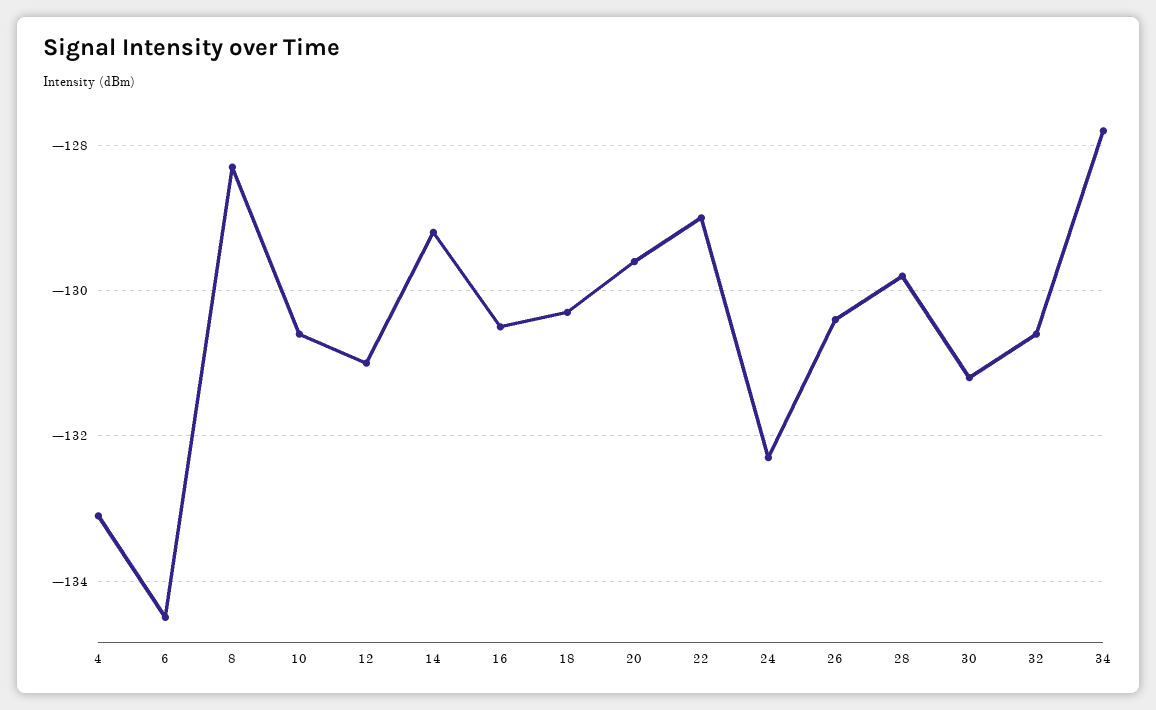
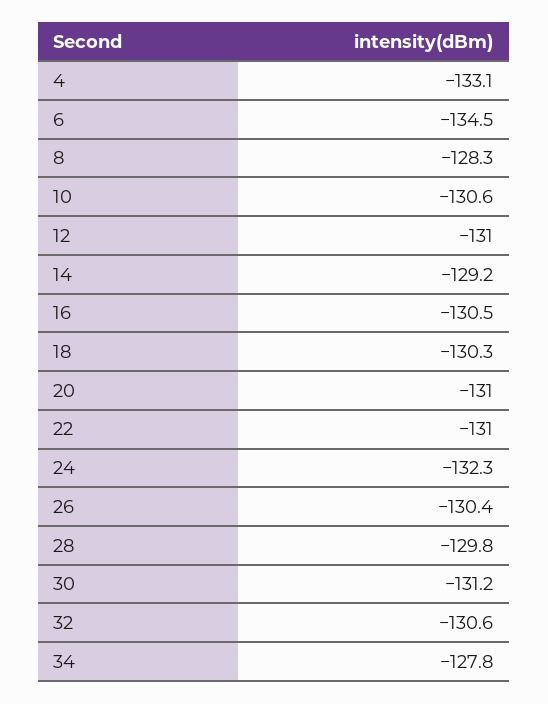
  {
    "4": -133.1,
    "6": -134.5,
    "8": -128.3,
    "10": -130.6,
    "12": -131,
    "14": -129.2,
    "16": -130.5,
    "18": -130.3,
-   "20": -129.5,
+   "20": -131,
-   "22": -129,
+   "22": -131,
    "24": -132.3,
    "26": -130.4,
    "28": -129.8,
    "30": -131.2,
    "32": -130.6,
    "34": -127.8
  }

